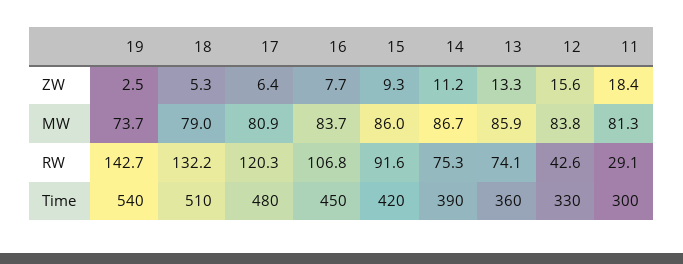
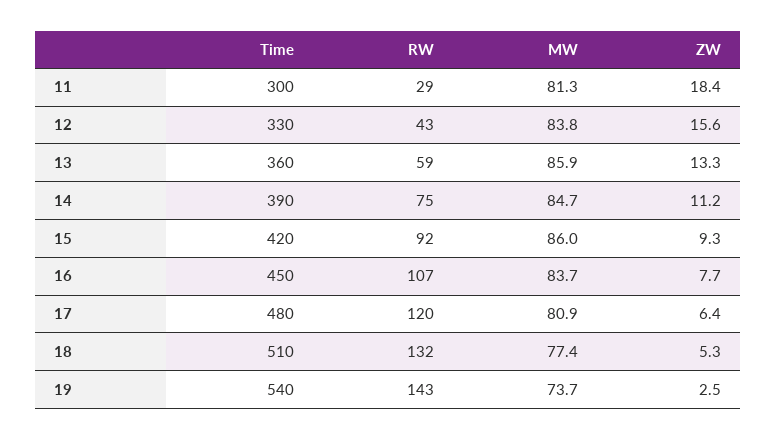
  {
    "19": {
      "ZW": 2.5,
      "MW": 73.7,
      "RW": 142.7,
      "Time": 540
    },
    "18": {
      "ZW": 5.3,
-     "MW": 79,
+     "MW": 77.4,
      "RW": 132.2,
      "Time": 510
    },
    "17": {
      "ZW": 6.4,
      "MW": 80.9,
      "RW": 120.3,
      "Time": 480
    },
    "16": {
      "ZW": 7.7,
      "MW": 83.7,
      "RW": 106.8,
      "Time": 450
    },
    "15": {
      "ZW": 9.3,
      "MW": 86,
      "RW": 91.6,
      "Time": 420
    },
    "14": {
      "ZW": 11.2,
-     "MW": 86.7,
+     "MW": 84.7,
      "RW": 75.3,
      "Time": 390
    },
    "13": {
      "ZW": 13.3,
      "MW": 85.9,
-     "RW": 74.1,
+     "RW": 59,
      "Time": 360
    },
    "12": {
      "ZW": 15.6,
      "MW": 83.8,
      "RW": 42.6,
      "Time": 330
    },
    "11": {
      "ZW": 18.4,
      "MW": 81.3,
      "RW": 29.1,
      "Time": 300
    }
  }

